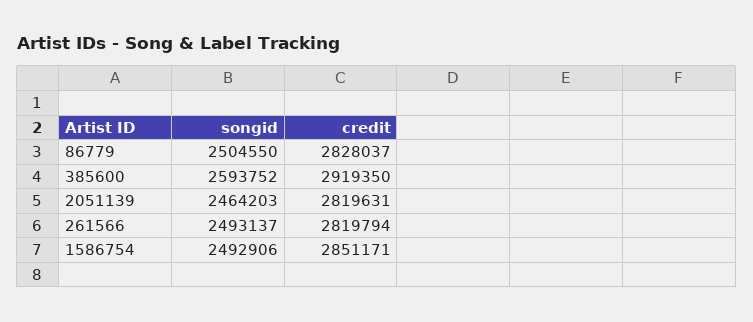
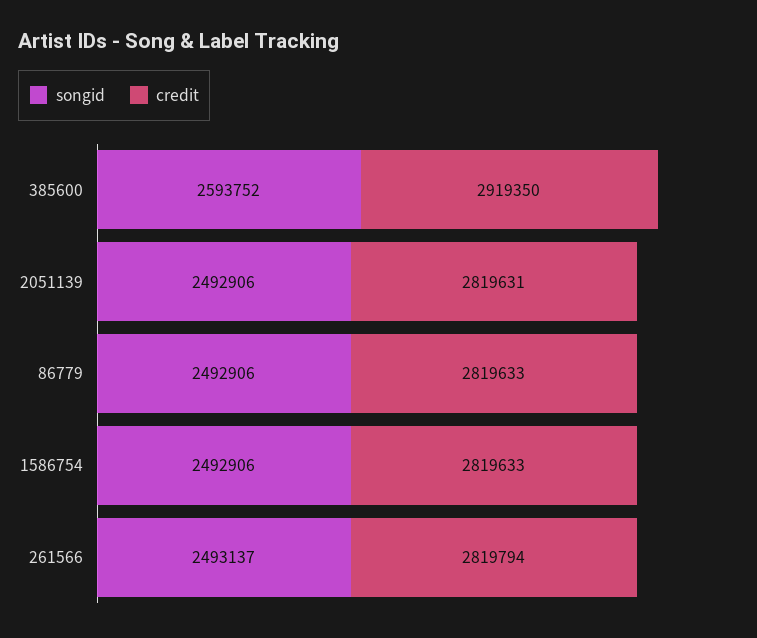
  {
    "songid": {
-     "86779": 2504550,
+     "86779": 2492906,
      "385600": 2593752,
-     "2051139": 2464203,
+     "2051139": 2492906,
      "261566": 2493137,
      "1586754": 2492906
    },
    "credit": {
-     "86779": 2828037,
+     "86779": 2819633,
      "385600": 2919350,
      "2051139": 2819631,
      "261566": 2819794,
-     "1586754": 2851171
+     "1586754": 2819633
    }
  }

